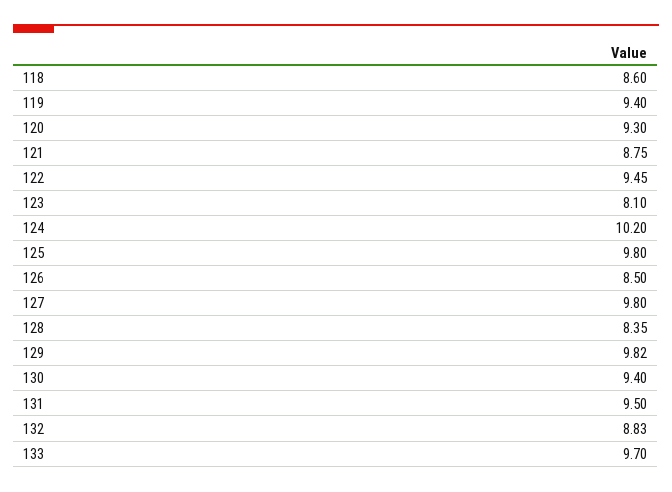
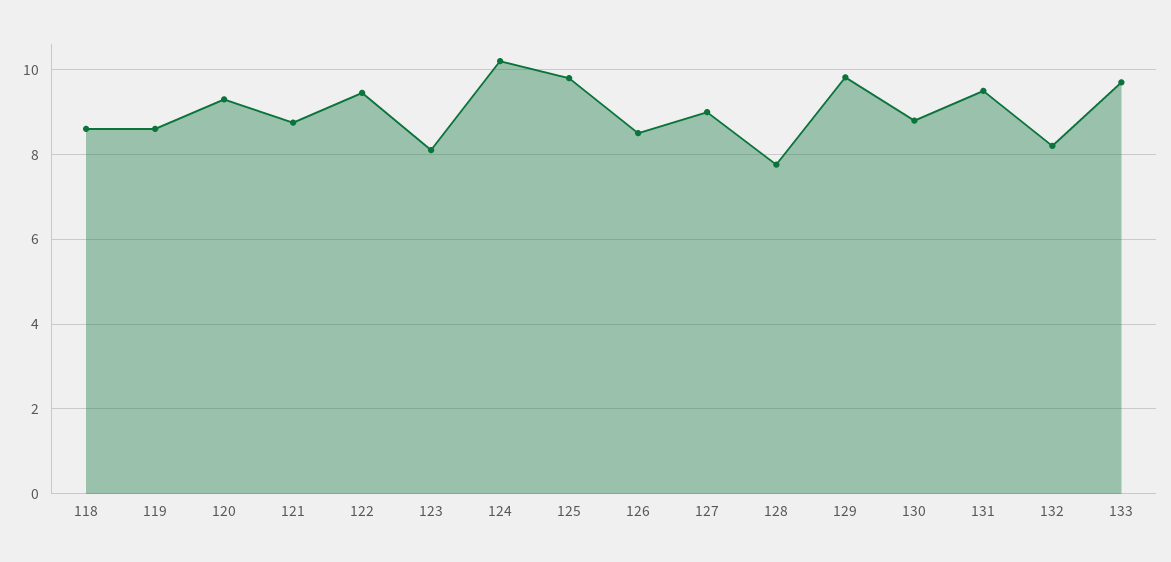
  {
    "118": 8.6,
-   "119": 9.4,
+   "119": 8.6,
    "120": 9.3,
    "121": 8.75,
    "122": 9.45,
    "123": 8.1,
    "124": 10.2,
    "125": 9.8,
    "126": 8.5,
-   "127": 9.8,
+   "127": 9,
-   "128": 8.35,
+   "128": 7.8,
    "129": 9.82,
-   "130": 9.4,
+   "130": 8.8,
    "131": 9.5,
-   "132": 8.83,
+   "132": 8.2,
    "133": 9.7
  }

